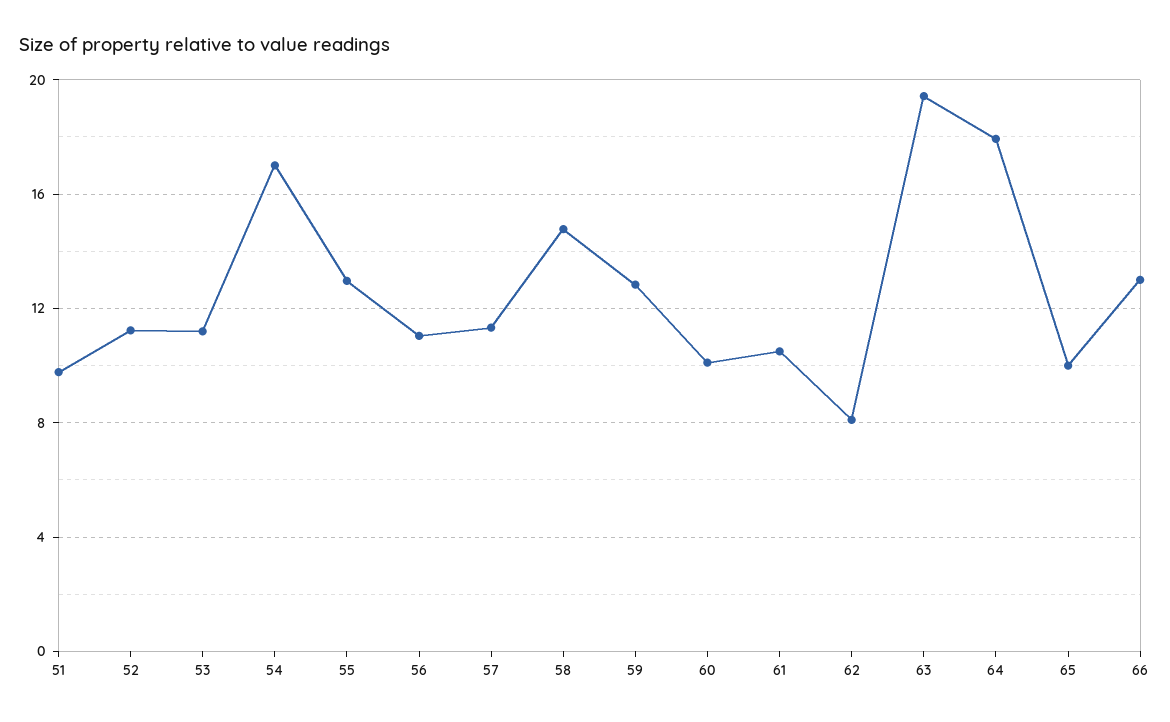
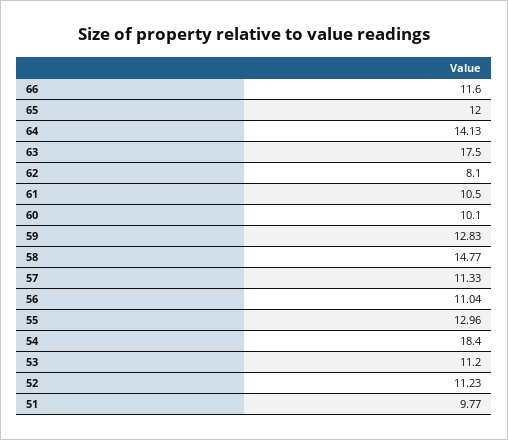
  {
    "51": 9.77,
    "52": 11.23,
    "53": 11.2,
-   "54": 17,
+   "54": 18.4,
    "55": 12.96,
    "56": 11.04,
    "57": 11.33,
    "58": 14.77,
    "59": 12.83,
    "60": 10.1,
    "61": 10.5,
    "62": 8.1,
-   "63": 19.5,
+   "63": 17.5,
-   "64": 18,
+   "64": 14.13,
-   "65": 10,
+   "65": 12,
-   "66": 13
+   "66": 11.6
  }

